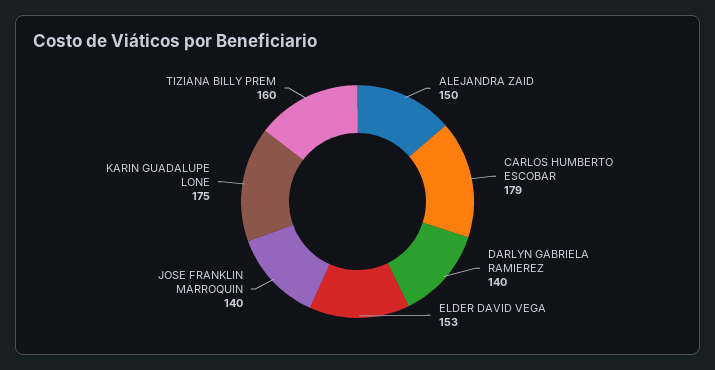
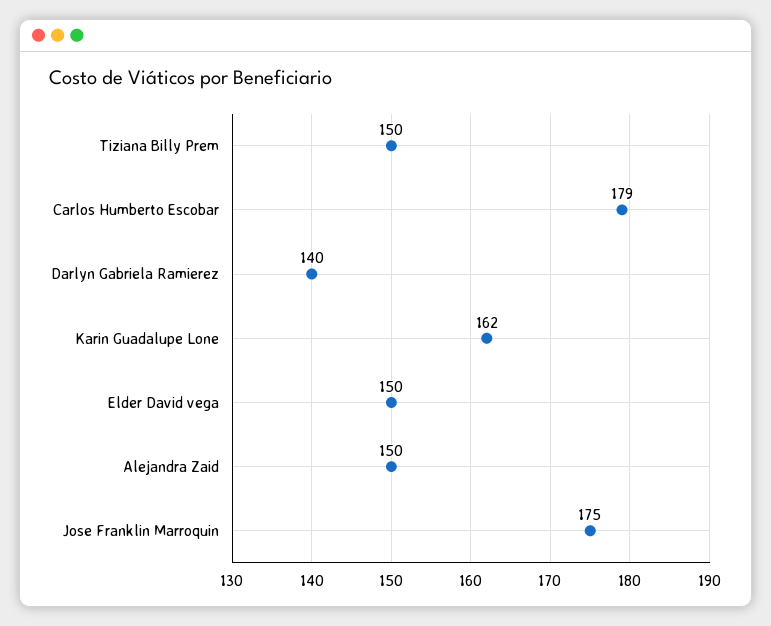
  {
    "ALEJANDRA ZAID": 150,
    "CARLOS HUMBERTO ESCOBAR": 179,
    "DARLYN GABRIELA RAMIEREZ": 140,
-   "ELDER DAVID VEGA": 153,
+   "ELDER DAVID VEGA": 150,
-   "JOSE FRANKLIN MARROQUIN": 140,
+   "JOSE FRANKLIN MARROQUIN": 175,
-   "KARIN GUADALUPE LONE": 175,
+   "KARIN GUADALUPE LONE": 162,
-   "TIZIANA BILLY PREM": 160
+   "TIZIANA BILLY PREM": 150
  }

